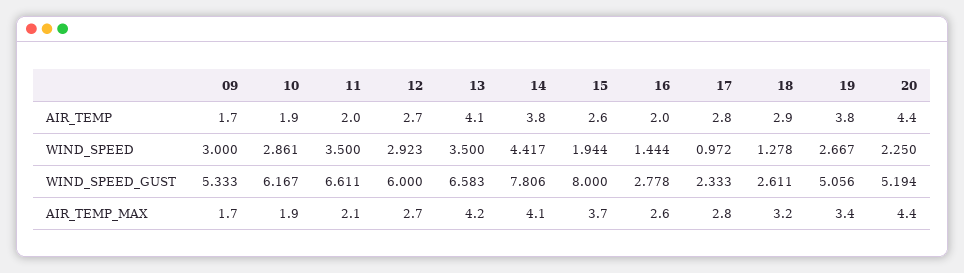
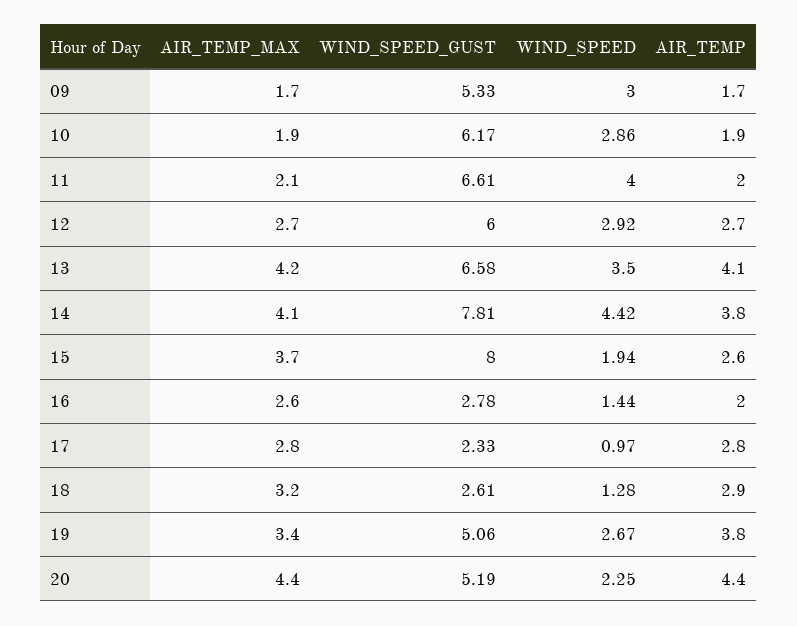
  {
    "09": {
      "AIR_TEMP": 1.7,
      "WIND_SPEED": 3,
      "WIND_SPEED_GUST": 5.333,
      "AIR_TEMP_MAX": 1.7
    },
    "10": {
      "AIR_TEMP": 1.9,
      "WIND_SPEED": 2.861,
      "WIND_SPEED_GUST": 6.167,
      "AIR_TEMP_MAX": 1.9
    },
    "11": {
      "AIR_TEMP": 2,
-     "WIND_SPEED": 3.5,
+     "WIND_SPEED": 4,
      "WIND_SPEED_GUST": 6.611,
      "AIR_TEMP_MAX": 2.1
    },
    "12": {
      "AIR_TEMP": 2.7,
      "WIND_SPEED": 2.923,
      "WIND_SPEED_GUST": 6,
      "AIR_TEMP_MAX": 2.7
    },
    "13": {
      "AIR_TEMP": 4.1,
      "WIND_SPEED": 3.5,
      "WIND_SPEED_GUST": 6.583,
      "AIR_TEMP_MAX": 4.2
    },
    "14": {
      "AIR_TEMP": 3.8,
      "WIND_SPEED": 4.417,
      "WIND_SPEED_GUST": 7.806,
      "AIR_TEMP_MAX": 4.1
    },
    "15": {
      "AIR_TEMP": 2.6,
      "WIND_SPEED": 1.944,
      "WIND_SPEED_GUST": 8,
      "AIR_TEMP_MAX": 3.7
    },
    "16": {
      "AIR_TEMP": 2,
      "WIND_SPEED": 1.444,
      "WIND_SPEED_GUST": 2.778,
      "AIR_TEMP_MAX": 2.6
    },
    "17": {
      "AIR_TEMP": 2.8,
      "WIND_SPEED": 0.972,
      "WIND_SPEED_GUST": 2.333,
      "AIR_TEMP_MAX": 2.8
    },
    "18": {
      "AIR_TEMP": 2.9,
      "WIND_SPEED": 1.278,
      "WIND_SPEED_GUST": 2.611,
      "AIR_TEMP_MAX": 3.2
    },
    "19": {
      "AIR_TEMP": 3.8,
      "WIND_SPEED": 2.667,
      "WIND_SPEED_GUST": 5.056,
      "AIR_TEMP_MAX": 3.4
    },
    "20": {
      "AIR_TEMP": 4.4,
      "WIND_SPEED": 2.25,
      "WIND_SPEED_GUST": 5.194,
      "AIR_TEMP_MAX": 4.4
    }
  }

